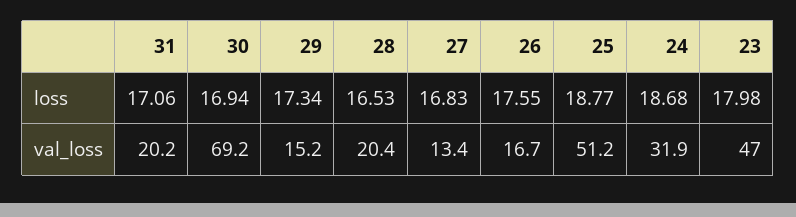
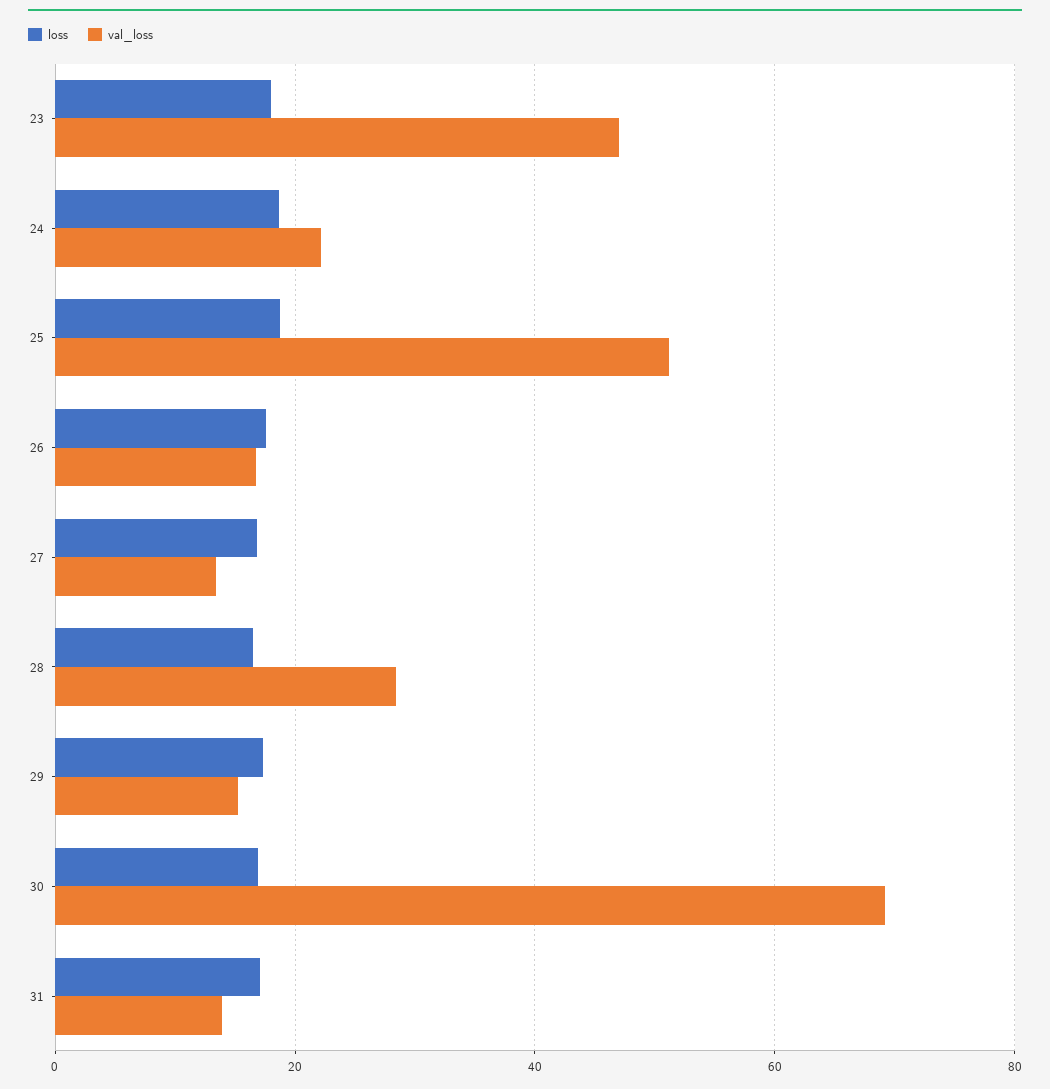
  {
    "loss": {
      "31": 17.06,
      "30": 16.94,
      "29": 17.34,
      "28": 16.53,
      "27": 16.83,
      "26": 17.55,
      "25": 18.77,
      "24": 18.68,
      "23": 17.98
    },
    "val_loss": {
-     "31": 20.2,
+     "31": 14,
      "30": 69.2,
      "29": 15.2,
-     "28": 20.4,
+     "28": 28,
      "27": 13.4,
      "26": 16.7,
      "25": 51.2,
-     "24": 31.9,
+     "24": 22,
      "23": 47
    }
  }

